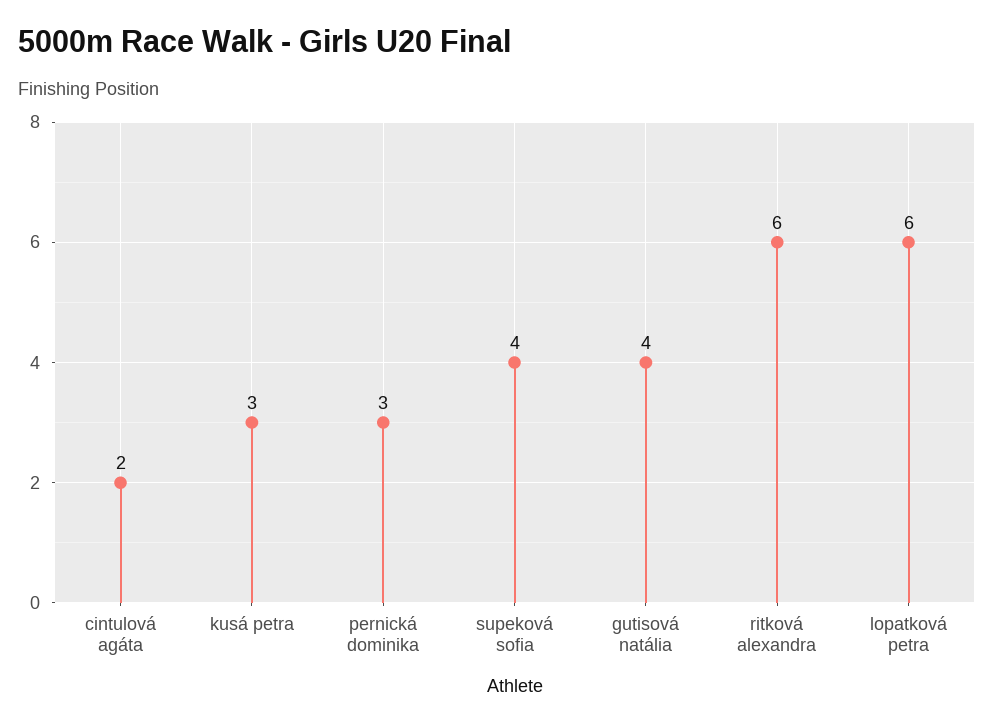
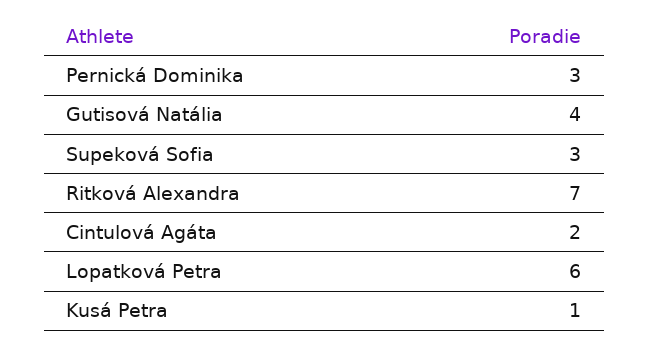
  {
    "cintulová agáta": 2,
-   "kusá petra": 3,
+   "kusá petra": 1,
    "pernická dominika": 3,
-   "supeková sofia": 4,
+   "supeková sofia": 3,
    "gutisová natália": 4,
-   "ritková alexandra": 6,
+   "ritková alexandra": 7,
    "lopatková petra": 6
  }

